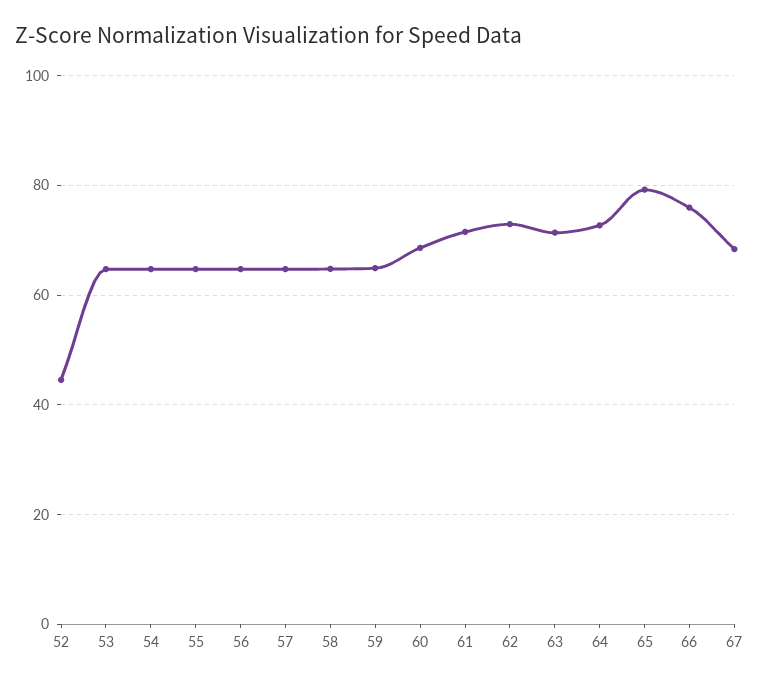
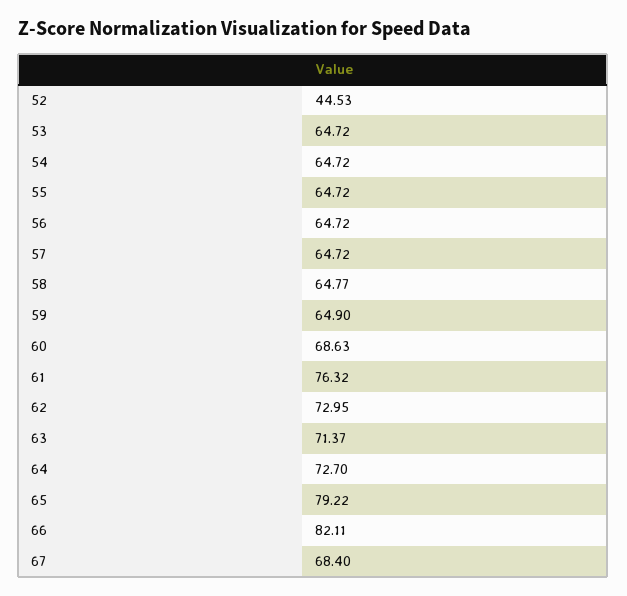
  {
    "52": 44.53,
    "53": 64.72,
    "54": 64.72,
    "55": 64.72,
    "56": 64.72,
    "57": 64.72,
    "58": 64.77,
    "59": 64.9,
    "60": 68.63,
-   "61": 72,
+   "61": 76.32,
    "62": 72.95,
    "63": 71.37,
    "64": 72.7,
    "65": 79.22,
-   "66": 76,
+   "66": 82.11,
    "67": 68.4
  }

